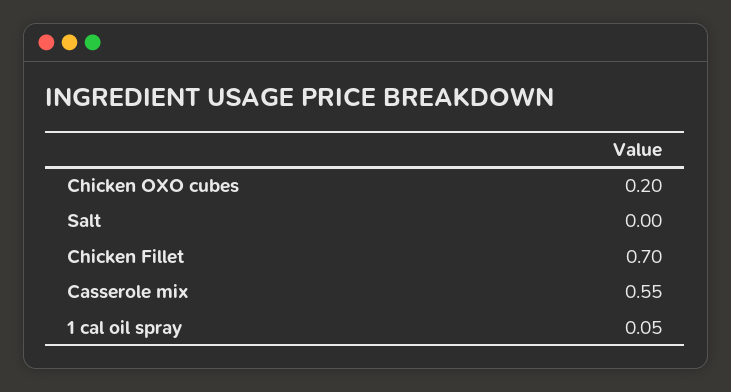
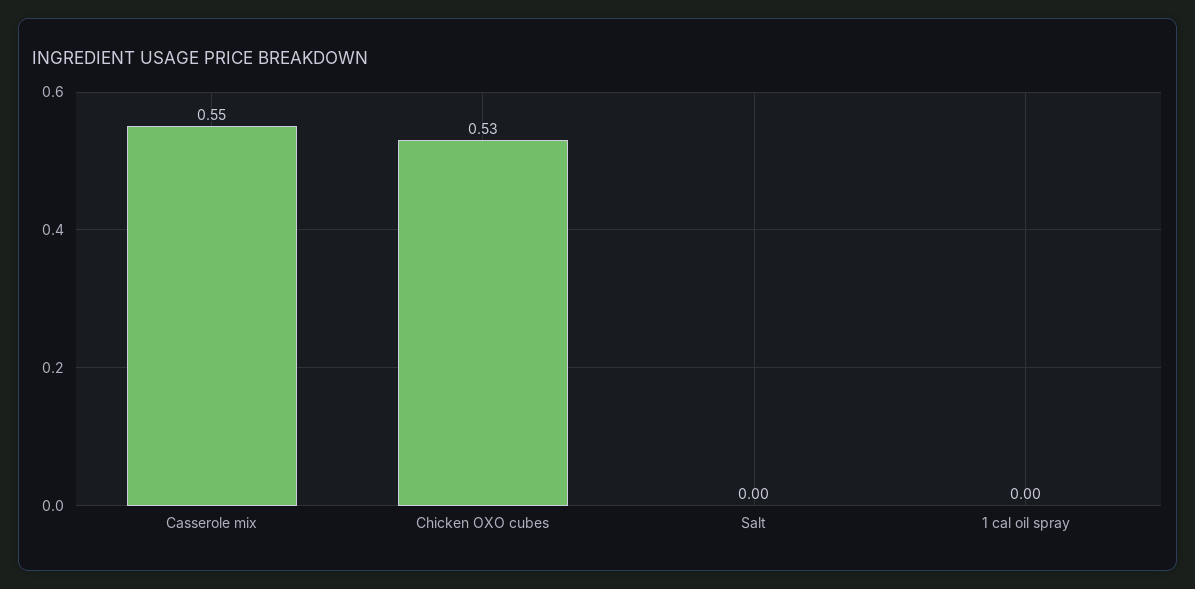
  {
-   "Chicken OXO cubes": 0.2,
+   "Chicken OXO cubes": 0.53,
    "Salt": 0,
-   "Chicken Fillet": 0.7,
    "Casserole mix": 0.55,
-   "1 cal oil spray": 0.05
+   "1 cal oil spray": 0
  }

